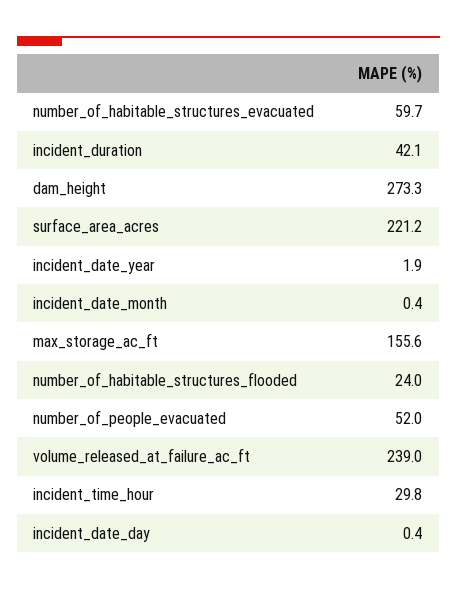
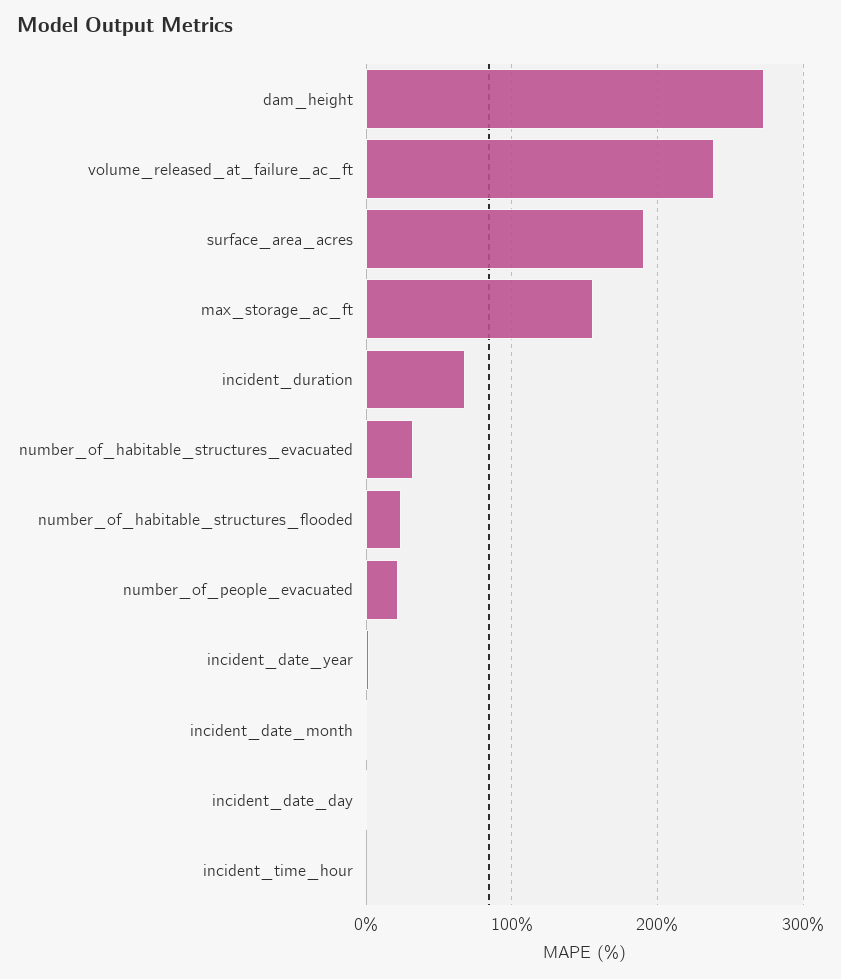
  {
-   "number_of_habitable_structures_evacuated": 59.7,
+   "number_of_habitable_structures_evacuated": 30,
-   "incident_duration": 42.1,
+   "incident_duration": 70,
    "dam_height": 273.3,
-   "surface_area_acres": 221.2,
+   "surface_area_acres": 190,
    "incident_date_year": 1.9,
    "incident_date_month": 0.4,
    "max_storage_ac_ft": 155.6,
    "number_of_habitable_structures_flooded": 24,
-   "number_of_people_evacuated": 52,
+   "number_of_people_evacuated": 20,
    "volume_released_at_failure_ac_ft": 239,
-   "incident_time_hour": 29.8,
+   "incident_time_hour": 0,
    "incident_date_day": 0.4
  }

